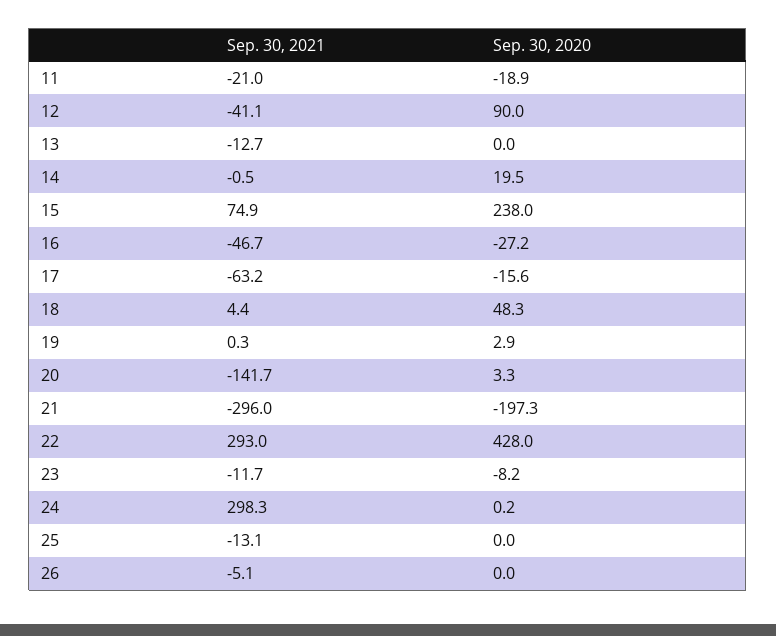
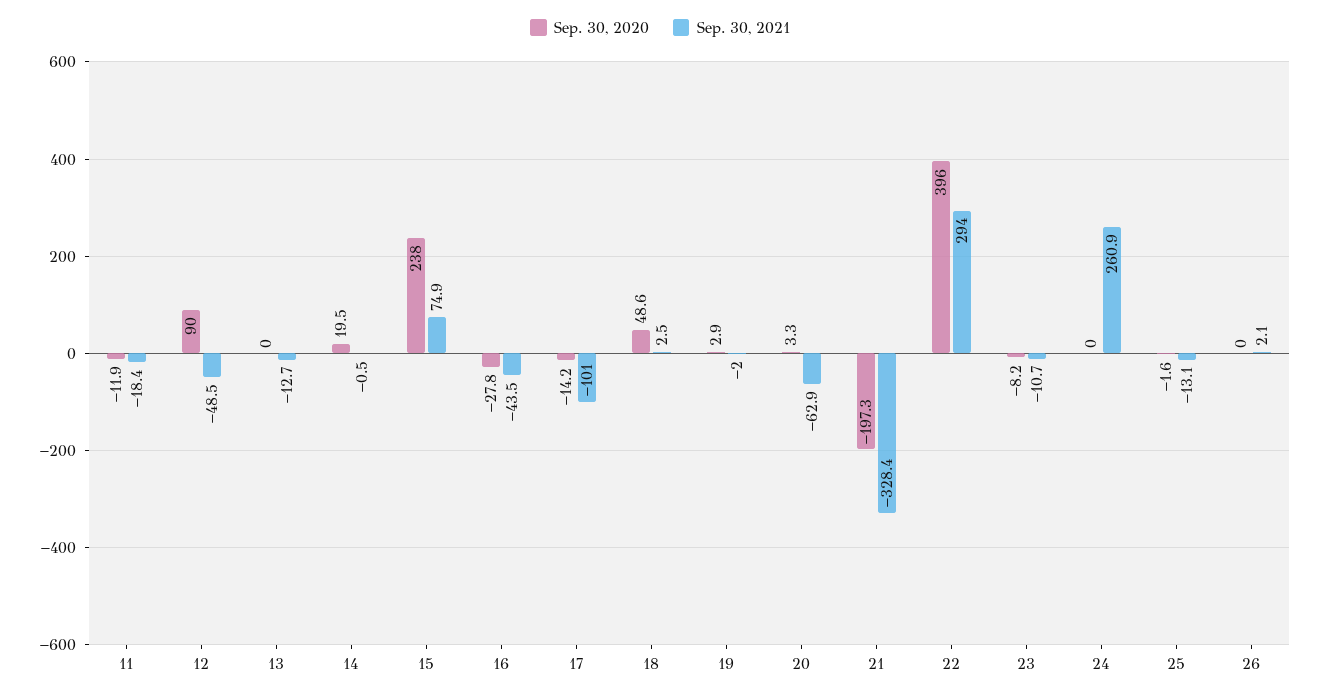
  {
    "Sep. 30, 2021": {
-     "11": -21,
+     "11": -18.4,
-     "12": -41.1,
+     "12": -48.5,
      "13": -12.7,
      "14": -0.5,
      "15": 74.9,
-     "16": -46.7,
+     "16": -43.5,
-     "17": -63.2,
+     "17": -101,
-     "18": 4.4,
+     "18": 2.5,
-     "19": 0.3,
+     "19": -2,
-     "20": -141.7,
+     "20": -62.9,
-     "21": -296,
+     "21": -328.4,
-     "22": 293,
+     "22": 294,
-     "23": -11.7,
+     "23": -10.7,
-     "24": 298.3,
+     "24": 260.9,
      "25": -13.1,
-     "26": -5.1
+     "26": 2.1
    },
    "Sep. 30, 2020": {
-     "11": -18.9,
+     "11": -11.9,
      "12": 90,
      "13": 0,
      "14": 19.5,
      "15": 238,
-     "16": -27.2,
+     "16": -27.8,
-     "17": -15.6,
+     "17": -14.2,
-     "18": 48.3,
+     "18": 48.6,
      "19": 2.9,
      "20": 3.3,
      "21": -197.3,
-     "22": 428,
+     "22": 396,
      "23": -8.2,
-     "24": 0.2,
+     "24": 0,
-     "25": 0,
+     "25": -1.6,
      "26": 0
    }
  }

